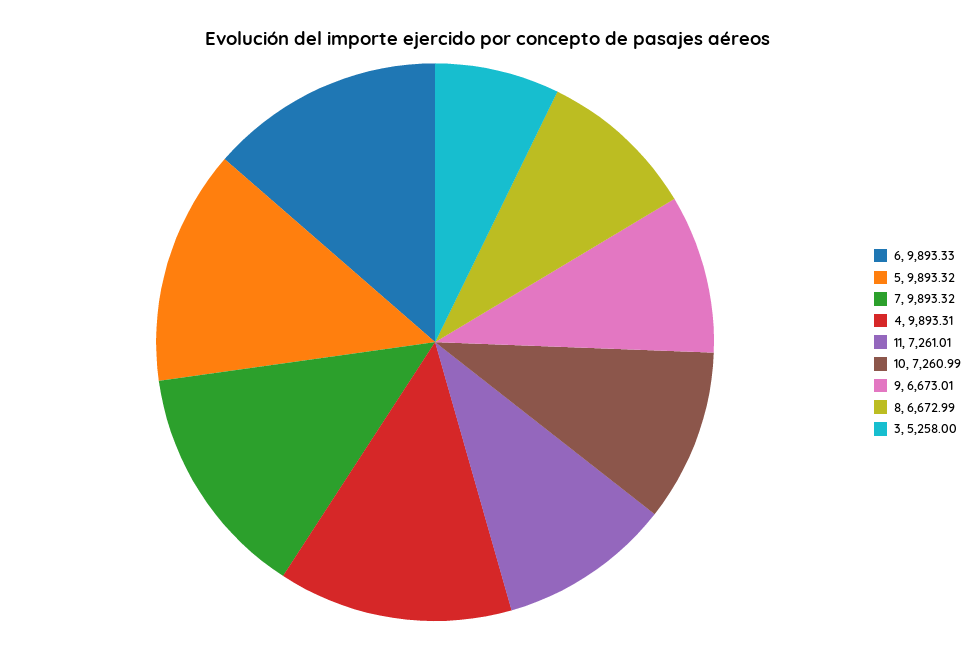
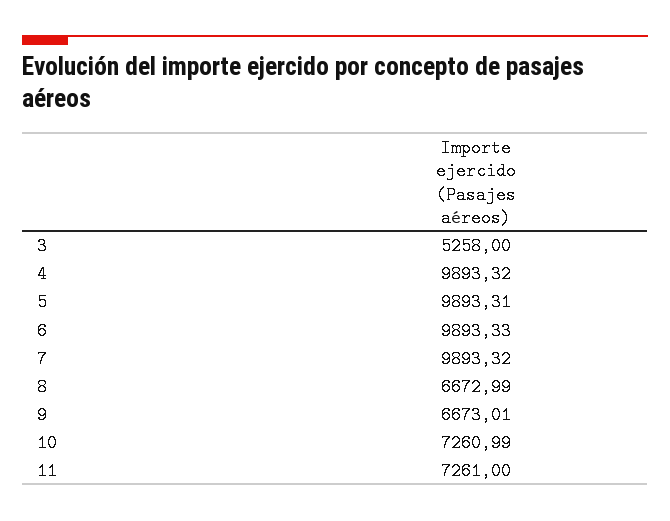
  {
    "6": 9893.33,
-   "5": 9893.32,
+   "5": 9893.31,
    "7": 9893.32,
-   "4": 9893.31,
+   "4": 9893.32,
-   "11": 7261.01,
+   "11": 7261,
    "10": 7260.99,
    "9": 6673.01,
    "8": 6672.99,
    "3": 5258
  }

